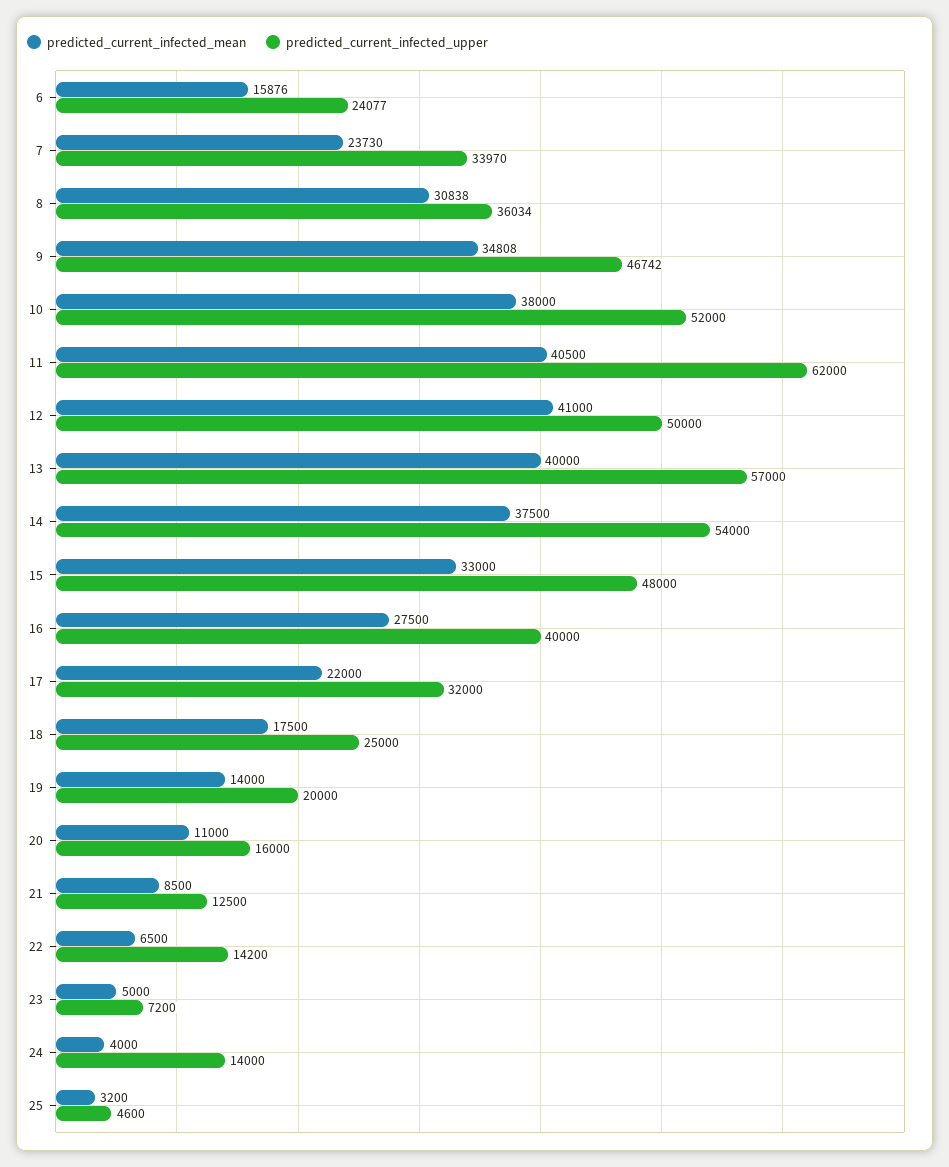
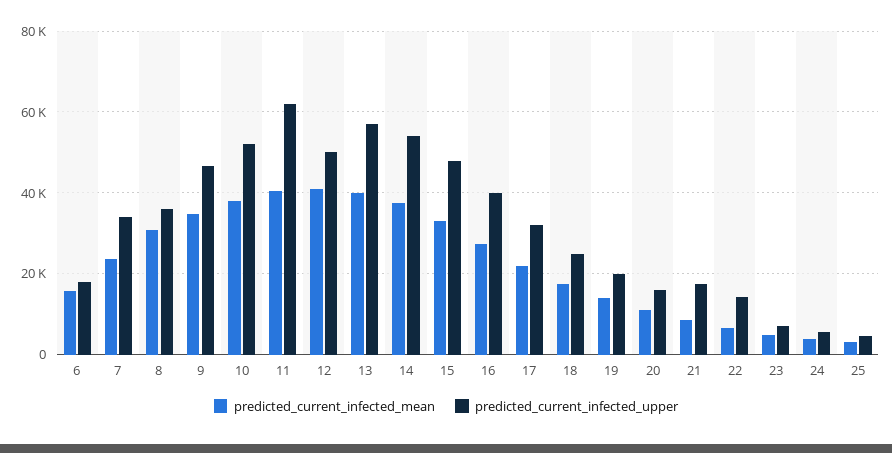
  {
    "predicted_current_infected_mean": {
      "6": 15876,
      "7": 23730,
      "8": 30838,
      "9": 34808,
      "10": 38000,
      "11": 40500,
      "12": 41000,
      "13": 40000,
      "14": 37500,
      "15": 33000,
      "16": 27500,
      "17": 22000,
      "18": 17500,
      "19": 14000,
      "20": 11000,
      "21": 8500,
      "22": 6500,
      "23": 5000,
      "24": 4000,
      "25": 3200
    },
    "predicted_current_infected_upper": {
-     "6": 24077,
+     "6": 18000,
      "7": 33970,
      "8": 36034,
      "9": 46742,
      "10": 52000,
      "11": 62000,
      "12": 50000,
      "13": 57000,
      "14": 54000,
      "15": 48000,
      "16": 40000,
      "17": 32000,
      "18": 25000,
      "19": 20000,
      "20": 16000,
-     "21": 12500,
+     "21": 18000,
      "22": 14200,
      "23": 7200,
-     "24": 14000,
+     "24": 6000,
      "25": 4600
    }
  }

